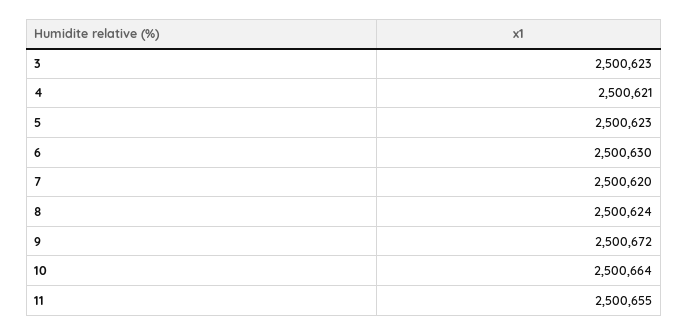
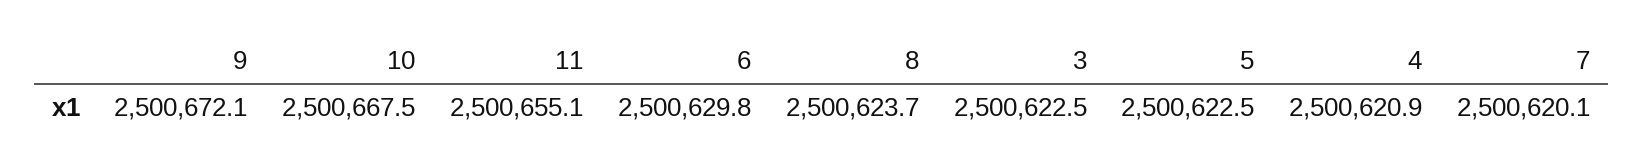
  {
    "3": 2500622.5,
    "4": 2500620.9,
    "5": 2500622.5,
    "6": 2500629.8,
    "7": 2500620.1,
    "8": 2500623.7,
    "9": 2500672.1,
-   "10": 2500664,
+   "10": 2500667.5,
    "11": 2500655.1
  }

